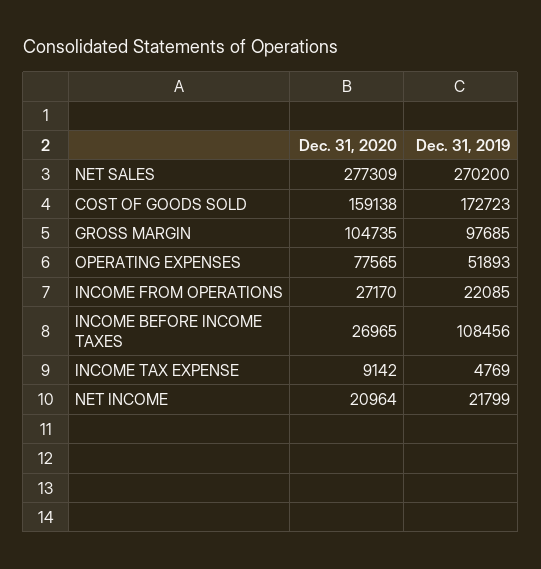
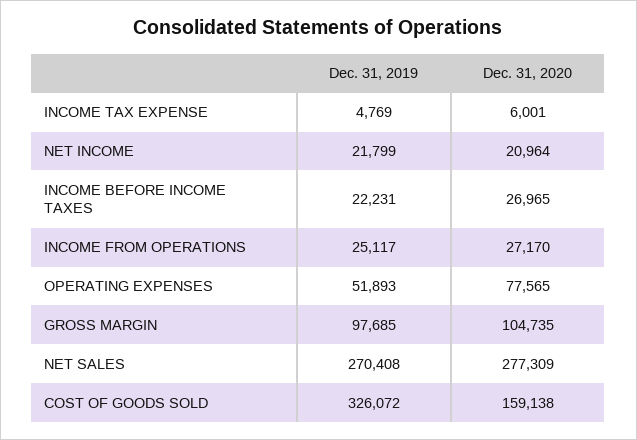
  {
    "Dec. 31, 2020": {
      "NET SALES": 277309,
      "COST OF GOODS SOLD": 159138,
      "GROSS MARGIN": 104735,
      "OPERATING EXPENSES": 77565,
      "INCOME FROM OPERATIONS": 27170,
      "INCOME BEFORE INCOME TAXES": 26965,
-     "INCOME TAX EXPENSE": 9142,
+     "INCOME TAX EXPENSE": 6001,
      "NET INCOME": 20964
    },
    "Dec. 31, 2019": {
-     "NET SALES": 270200,
+     "NET SALES": 270408,
-     "COST OF GOODS SOLD": 172723,
+     "COST OF GOODS SOLD": 326072,
      "GROSS MARGIN": 97685,
      "OPERATING EXPENSES": 51893,
-     "INCOME FROM OPERATIONS": 22085,
+     "INCOME FROM OPERATIONS": 25117,
-     "INCOME BEFORE INCOME TAXES": 108456,
+     "INCOME BEFORE INCOME TAXES": 22231,
      "INCOME TAX EXPENSE": 4769,
      "NET INCOME": 21799
    }
  }

